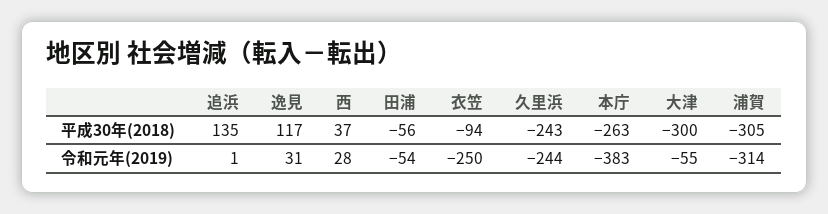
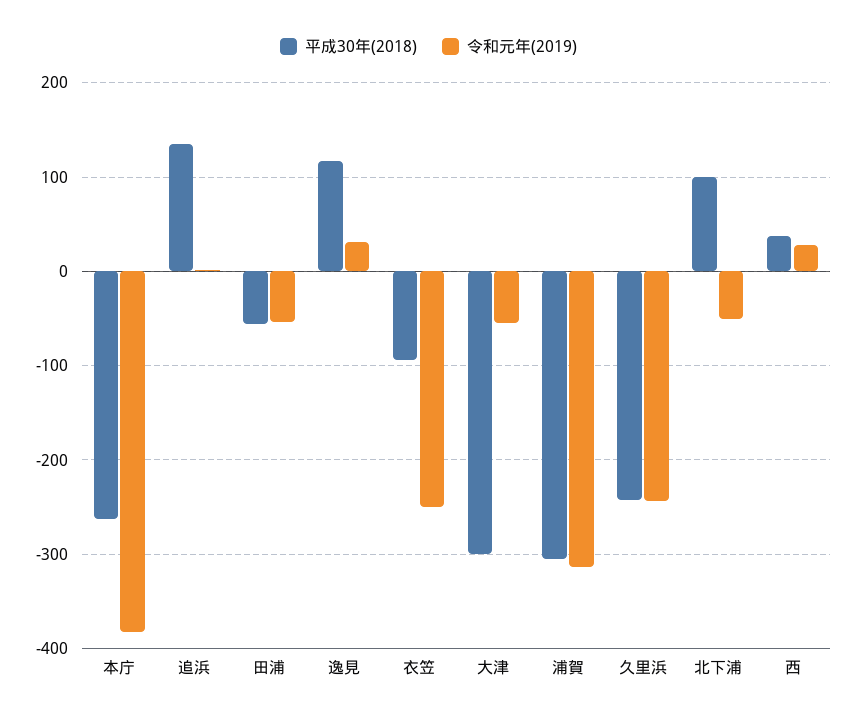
  {
    "平成30年(2018)": {
      "追浜": 135,
      "逸見": 117,
      "西": 37,
      "田浦": -56,
      "衣笠": -94,
      "久里浜": -243,
      "本庁": -263,
      "大津": -300,
-     "浦賀": -305
+     "浦賀": -305,
+     "北下浦": 100
    },
    "令和元年(2019)": {
      "追浜": 1,
      "逸見": 31,
      "西": 28,
      "田浦": -54,
      "衣笠": -250,
      "久里浜": -244,
      "本庁": -383,
      "大津": -55,
-     "浦賀": -314
+     "浦賀": -314,
+     "北下浦": -50
    }
  }

